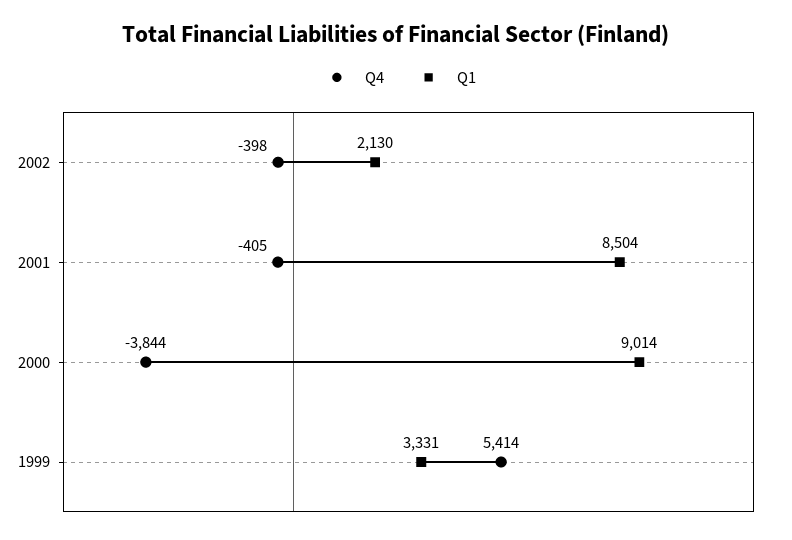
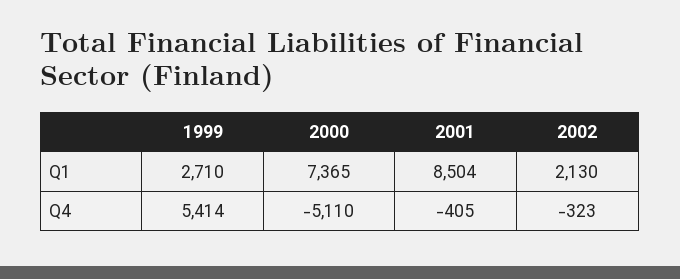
  {
    "Q4": {
-     "2002": -398,
+     "2002": -323,
      "2001": -405,
-     "2000": -3844,
+     "2000": -5110,
      "1999": 5414
    },
    "Q1": {
      "2002": 2130,
      "2001": 8504,
-     "2000": 9014,
+     "2000": 7365,
-     "1999": 3331
+     "1999": 2710
    }
  }

